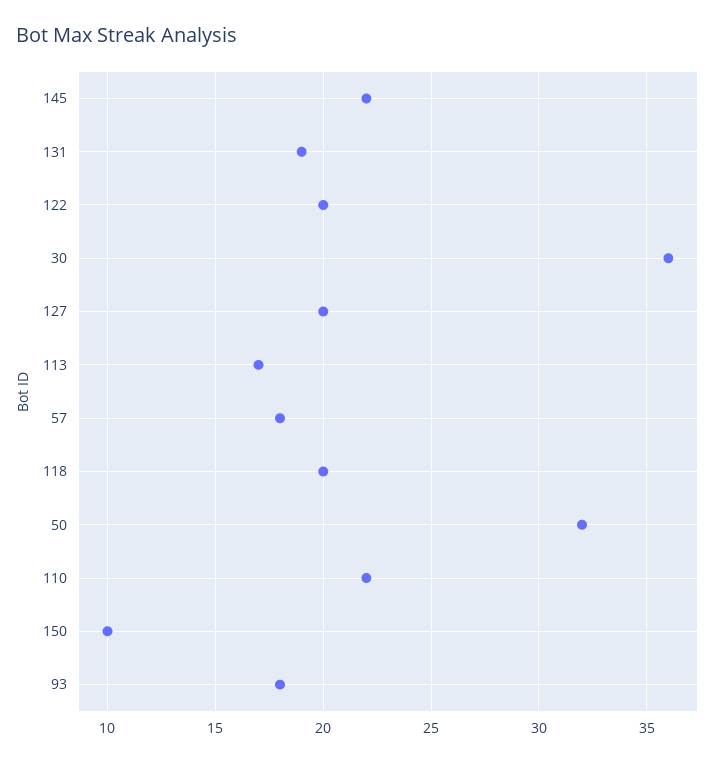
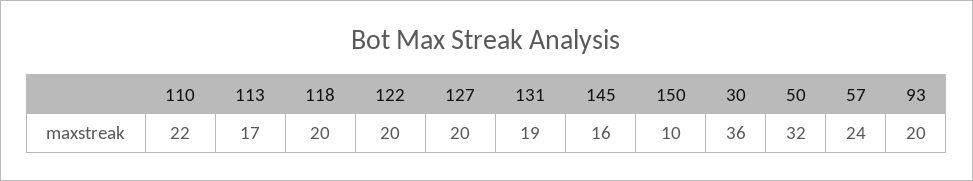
  {
-   "145": 22,
+   "145": 16,
    "131": 19,
    "122": 20,
    "30": 36,
    "127": 20,
    "113": 17,
-   "57": 18,
+   "57": 24,
    "118": 20,
    "50": 32,
    "110": 22,
    "150": 10,
-   "93": 18
+   "93": 20
  }

